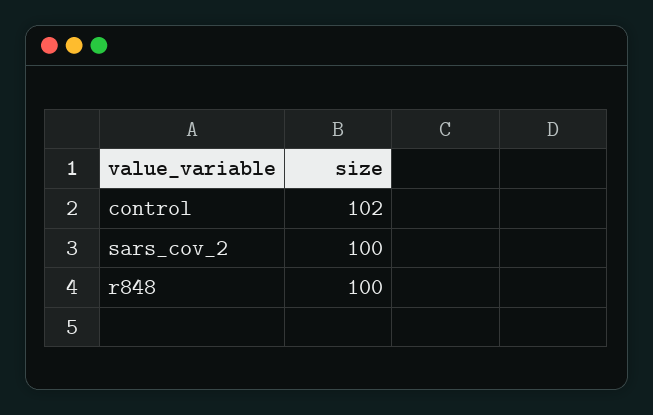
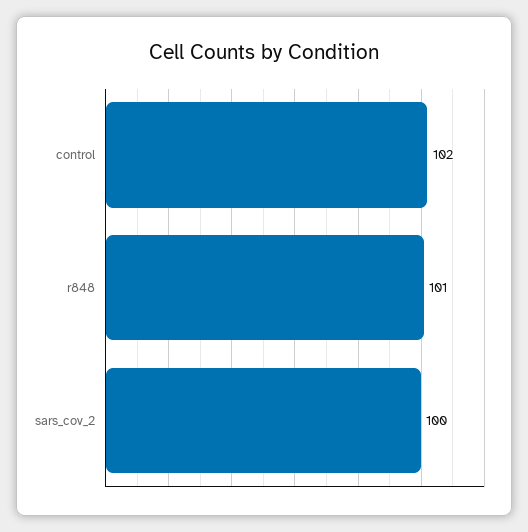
  {
    "control": 102,
    "sars_cov_2": 100,
-   "r848": 100
+   "r848": 101
  }

